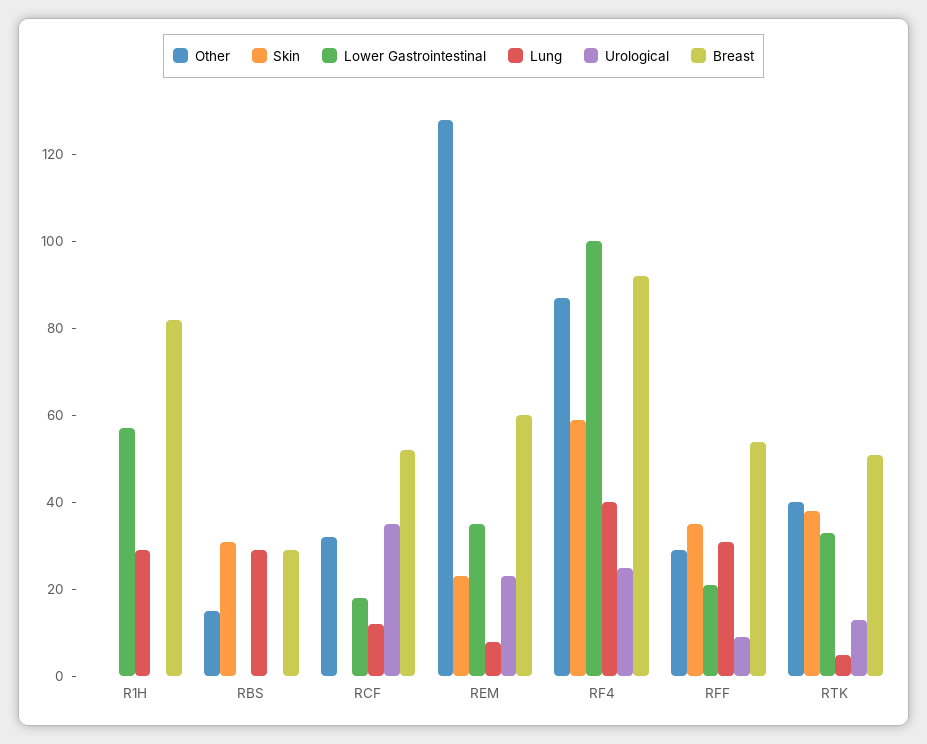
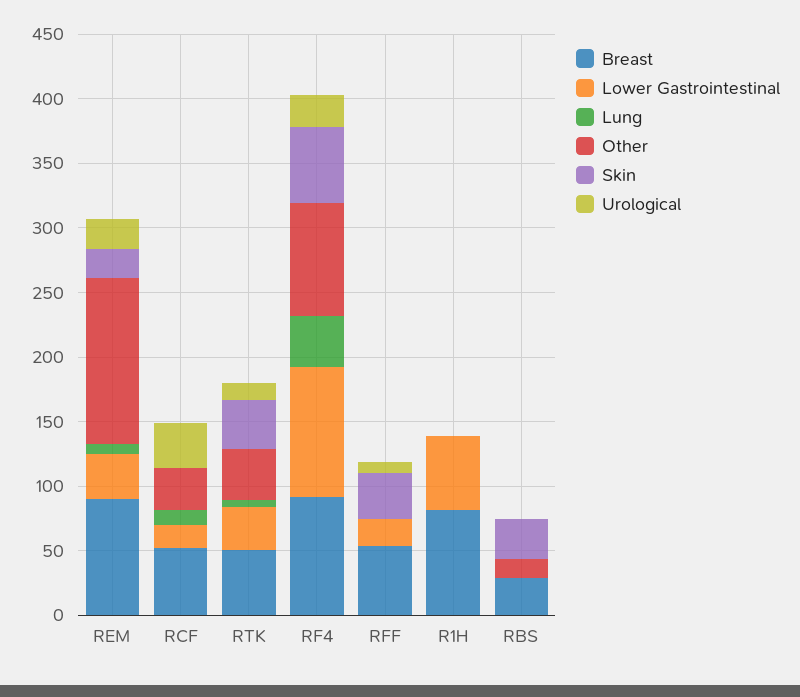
  {
    "Other": {
      "R1H": 0,
      "RBS": 15,
      "RCF": 30,
      "REM": 130,
      "RF4": 85,
-     "RFF": 30,
+     "RFF": 0,
      "RTK": 40
    },
    "Skin": {
      "R1H": 0,
      "RBS": 30,
      "RCF": 0,
      "REM": 25,
      "RF4": 60,
      "RFF": 35,
      "RTK": 40
    },
    "Lower Gastrointestinal": {
      "R1H": 55,
      "RBS": 0,
      "RCF": 20,
      "REM": 35,
      "RF4": 100,
      "RFF": 20,
      "RTK": 35
    },
    "Lung": {
-     "R1H": 30,
+     "R1H": 0,
-     "RBS": 30,
+     "RBS": 0,
      "RCF": 10,
      "REM": 10,
      "RF4": 40,
-     "RFF": 30,
+     "RFF": 0,
      "RTK": 5
    },
    "Urological": {
      "R1H": 0,
      "RBS": 0,
      "RCF": 35,
      "REM": 25,
      "RF4": 25,
      "RFF": 10,
      "RTK": 15
    },
    "Breast": {
      "R1H": 80,
      "RBS": 30,
      "RCF": 50,
-     "REM": 60,
+     "REM": 90,
      "RF4": 90,
      "RFF": 55,
      "RTK": 50
    }
  }

